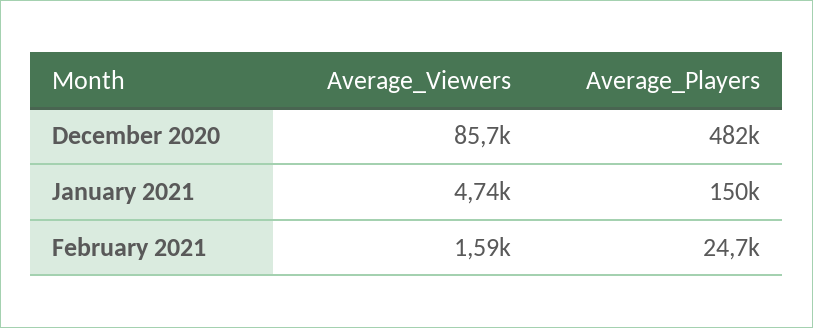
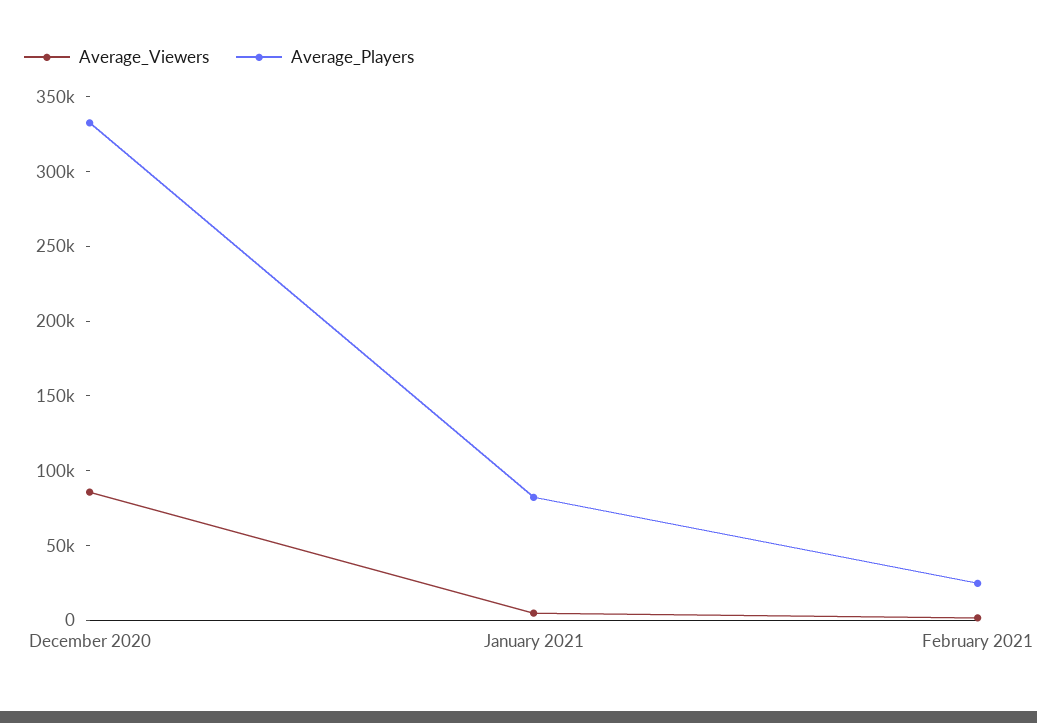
  {
    "Average_Viewers": {
      "December 2020": 85700,
      "January 2021": 4740,
      "February 2021": 1590
    },
    "Average_Players": {
-     "December 2020": 482000,
+     "December 2020": 330000,
-     "January 2021": 150000,
+     "January 2021": 80000,
      "February 2021": 24700
    }
  }

